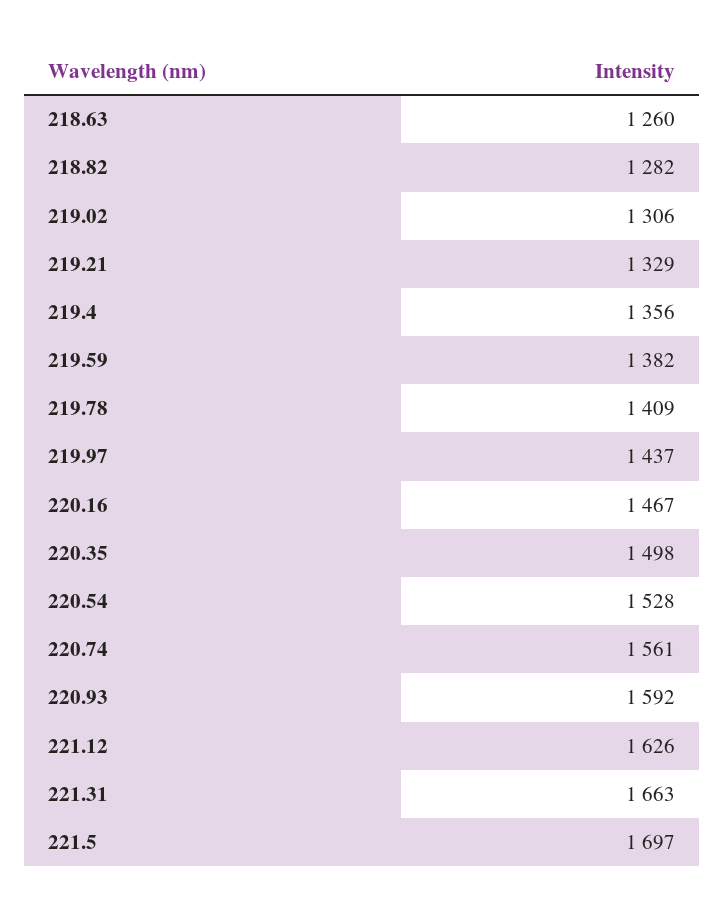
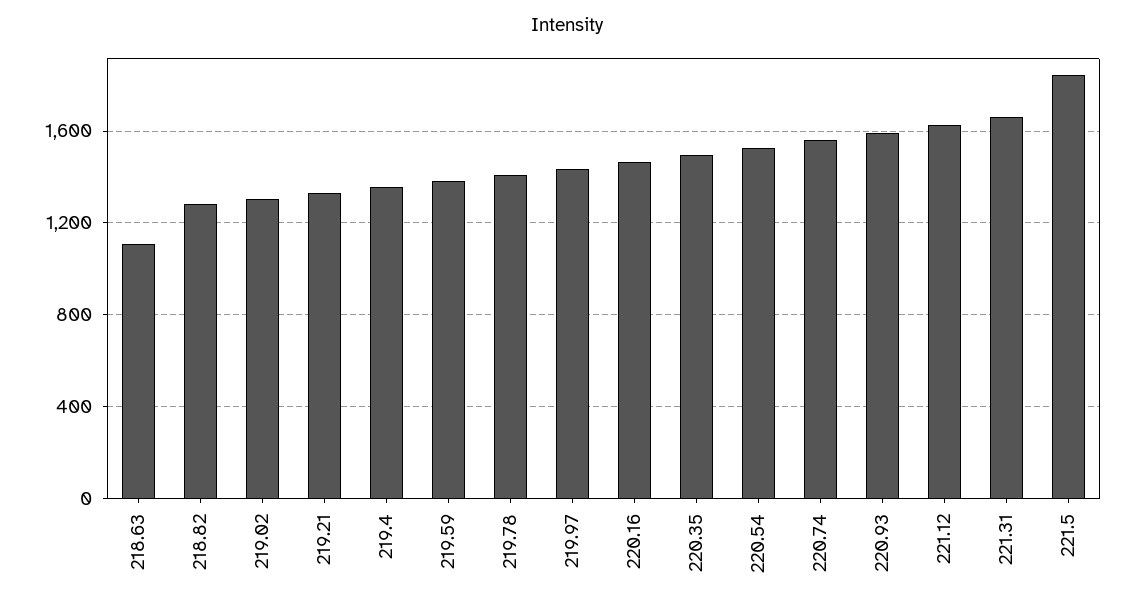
  {
-   "218.63": 1260,
+   "218.63": 1100,
    "218.82": 1282,
    "219.02": 1306,
    "219.21": 1329,
    "219.4": 1356,
    "219.59": 1382,
    "219.78": 1409,
    "219.97": 1437,
    "220.16": 1467,
    "220.35": 1498,
    "220.54": 1528,
    "220.74": 1561,
    "220.93": 1592,
    "221.12": 1626,
    "221.31": 1663,
-   "221.5": 1697
+   "221.5": 1850
  }

